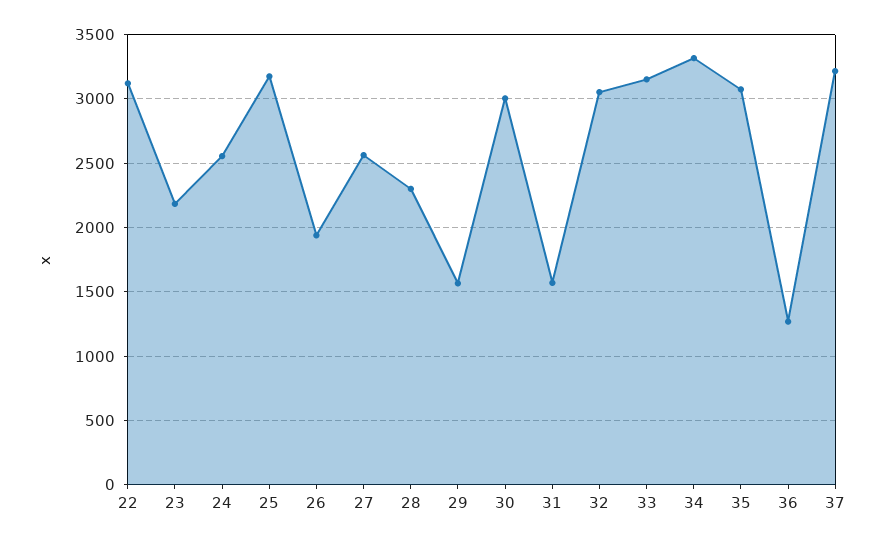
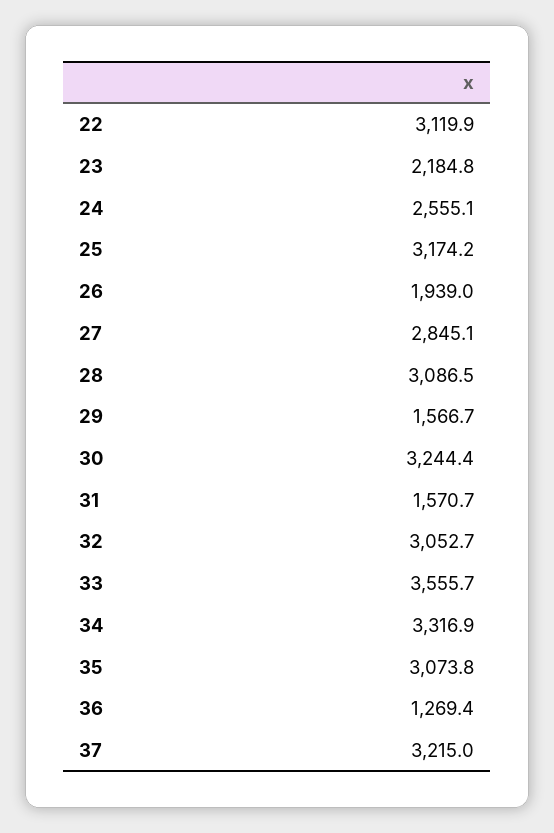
  {
    "22": 3119.9,
    "23": 2184.8,
    "24": 2555.1,
    "25": 3174.2,
    "26": 1939,
-   "27": 2550,
+   "27": 2845.1,
-   "28": 2300,
+   "28": 3086.5,
    "29": 1566.7,
-   "30": 3000,
+   "30": 3244.4,
    "31": 1570.7,
    "32": 3052.7,
-   "33": 3150,
+   "33": 3555.7,
    "34": 3316.9,
    "35": 3073.8,
    "36": 1269.4,
    "37": 3215
  }

